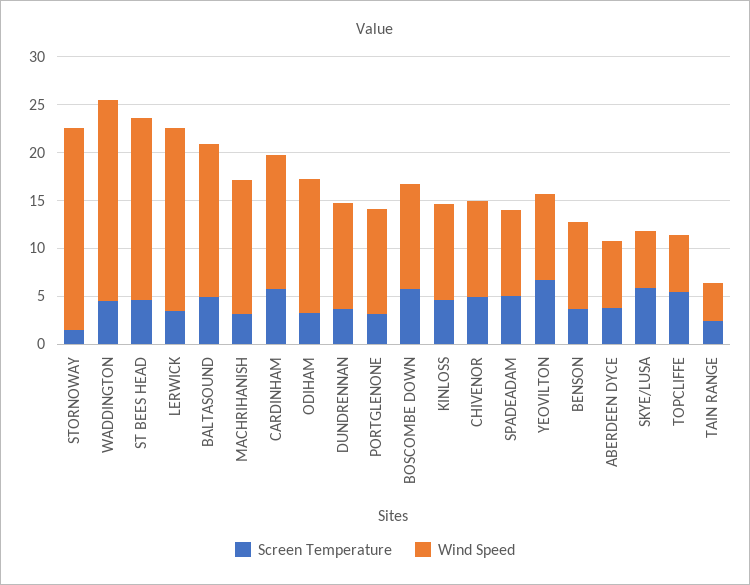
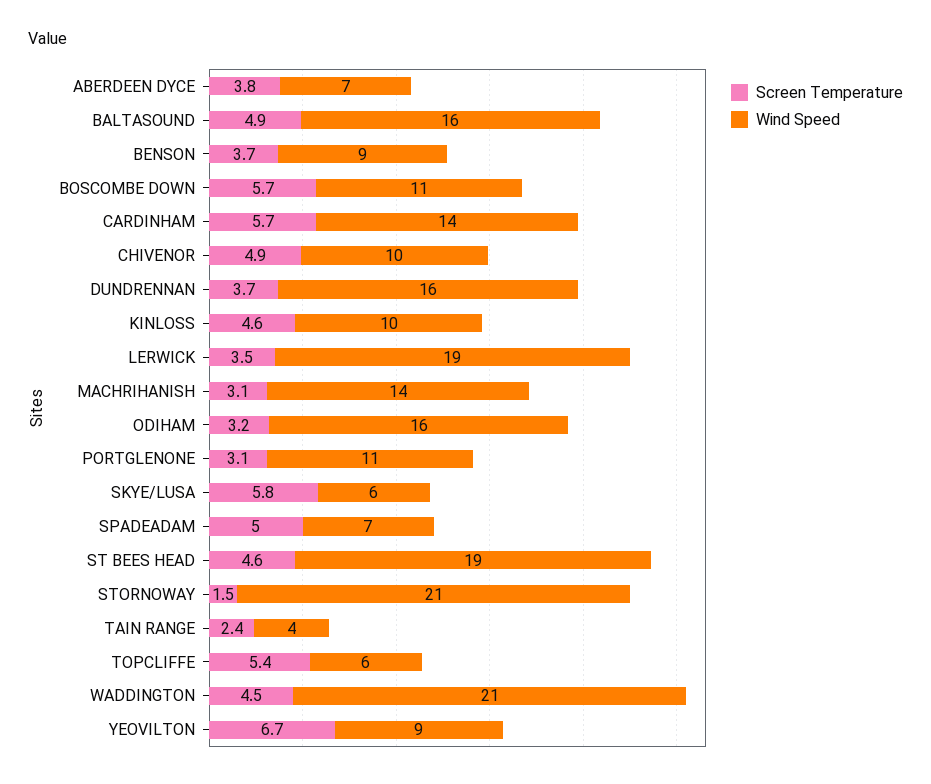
  {
    "Screen Temperature": {
      "STORNOWAY": 1.5,
      "WADDINGTON": 4.5,
      "ST BEES HEAD": 4.6,
      "LERWICK": 3.5,
      "BALTASOUND": 4.9,
      "MACHRIHANISH": 3.1,
      "CARDINHAM": 5.7,
      "ODIHAM": 3.2,
      "DUNDRENNAN": 3.7,
      "PORTGLENONE": 3.1,
      "BOSCOMBE DOWN": 5.7,
      "KINLOSS": 4.6,
      "CHIVENOR": 4.9,
      "SPADEADAM": 5,
      "YEOVILTON": 6.7,
      "BENSON": 3.7,
      "ABERDEEN DYCE": 3.8,
      "SKYE/LUSA": 5.8,
      "TOPCLIFFE": 5.4,
      "TAIN RANGE": 2.4
    },
    "Wind Speed": {
      "STORNOWAY": 21,
      "WADDINGTON": 21,
      "ST BEES HEAD": 19,
      "LERWICK": 19,
      "BALTASOUND": 16,
      "MACHRIHANISH": 14,
      "CARDINHAM": 14,
-     "ODIHAM": 14,
+     "ODIHAM": 16,
-     "DUNDRENNAN": 11,
+     "DUNDRENNAN": 16,
      "PORTGLENONE": 11,
      "BOSCOMBE DOWN": 11,
      "KINLOSS": 10,
      "CHIVENOR": 10,
-     "SPADEADAM": 9,
+     "SPADEADAM": 7,
      "YEOVILTON": 9,
      "BENSON": 9,
      "ABERDEEN DYCE": 7,
      "SKYE/LUSA": 6,
      "TOPCLIFFE": 6,
      "TAIN RANGE": 4
    }
  }

